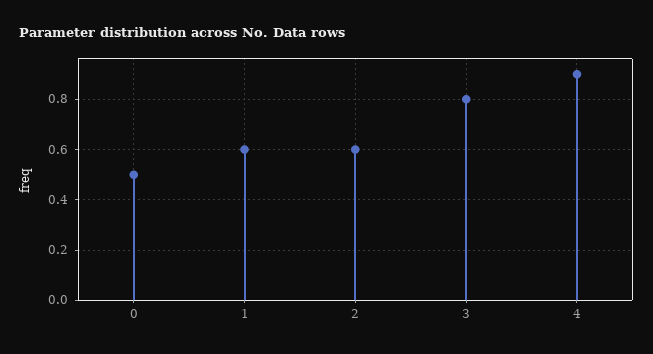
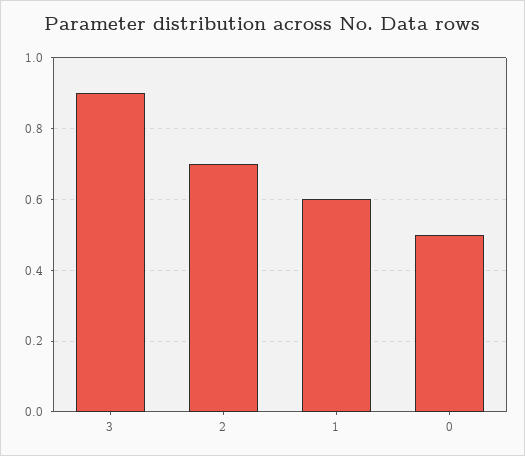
  {
    "0": 0.5,
    "1": 0.6,
-   "2": 0.6,
+   "2": 0.7,
-   "3": 0.8,
+   "3": 0.9
-   "4": 0.9
  }

